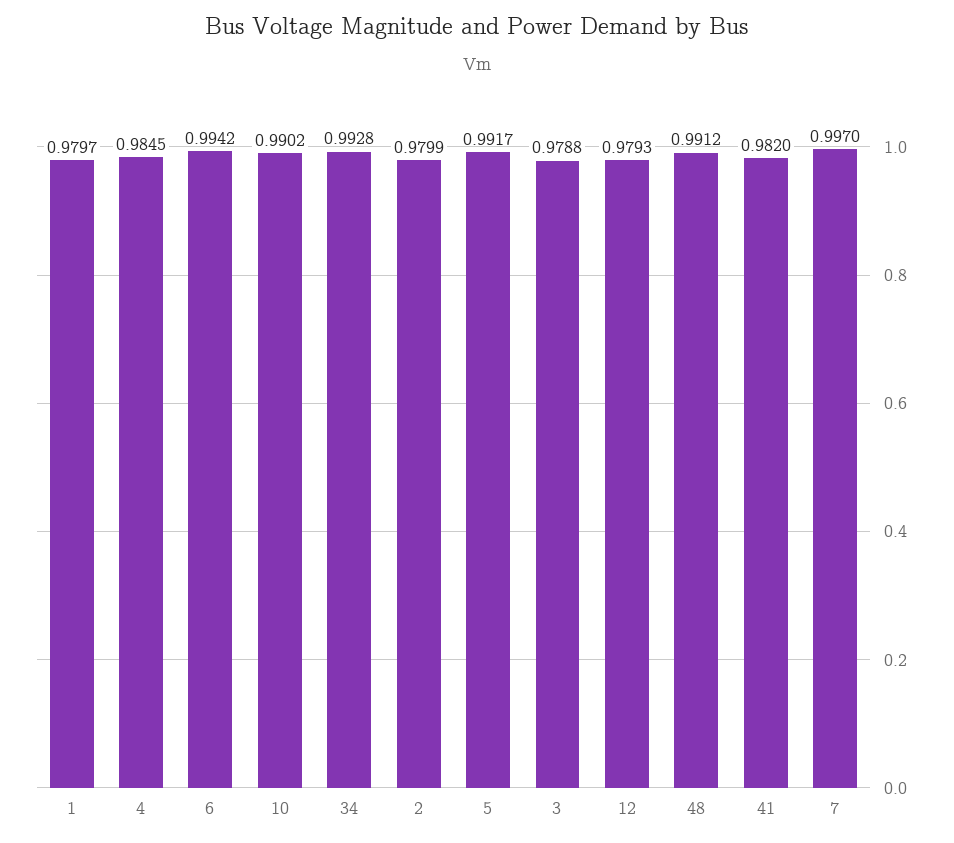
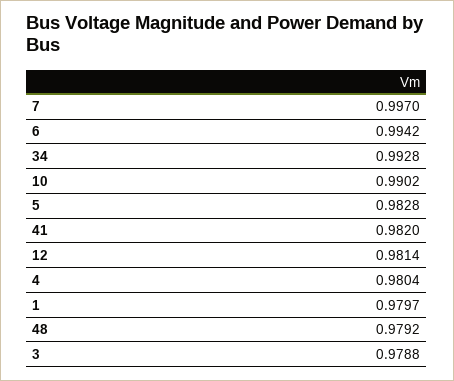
  {
    "1": 0.9797,
-   "4": 0.9845,
+   "4": 0.9804,
    "6": 0.9942,
    "10": 0.9902,
    "34": 0.9928,
-   "2": 0.9799,
-   "5": 0.9917,
+   "5": 0.9828,
    "3": 0.9788,
-   "12": 0.9793,
+   "12": 0.9814,
-   "48": 0.9912,
+   "48": 0.9792,
    "41": 0.982,
    "7": 0.997
  }

